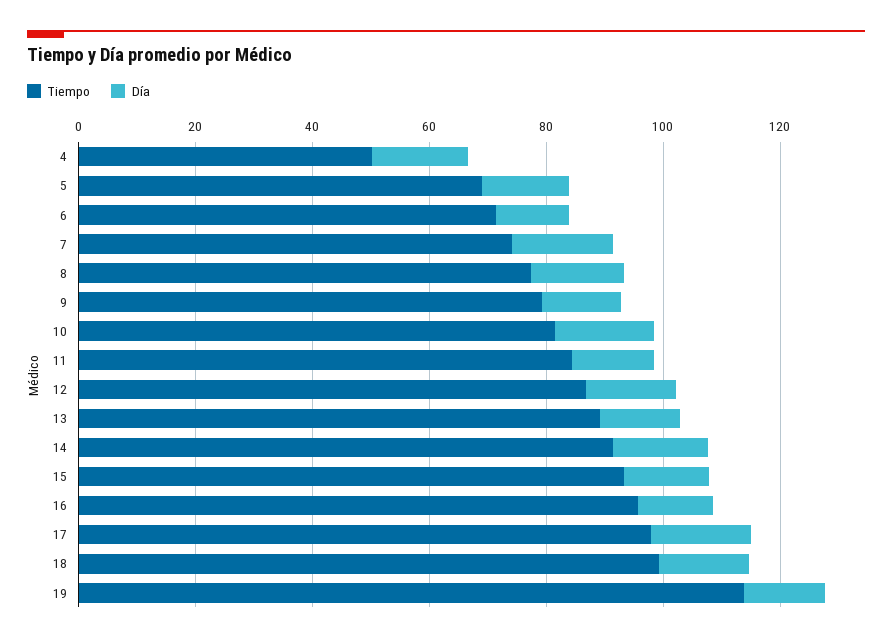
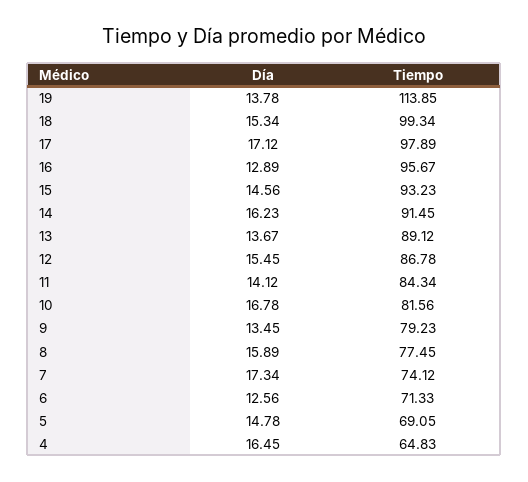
  {
    "Tiempo": {
-     "4": 50,
+     "4": 64.83,
      "5": 69.05,
      "6": 71.33,
      "7": 74.12,
      "8": 77.45,
      "9": 79.23,
      "10": 81.56,
      "11": 84.34,
      "12": 86.78,
      "13": 89.12,
      "14": 91.45,
      "15": 93.23,
      "16": 95.67,
      "17": 97.89,
      "18": 99.34,
      "19": 113.85
    },
    "Día": {
      "4": 16.45,
      "5": 14.78,
      "6": 12.56,
      "7": 17.34,
      "8": 15.89,
      "9": 13.45,
      "10": 16.78,
      "11": 14.12,
      "12": 15.45,
      "13": 13.67,
      "14": 16.23,
      "15": 14.56,
      "16": 12.89,
      "17": 17.12,
      "18": 15.34,
      "19": 13.78
    }
  }

